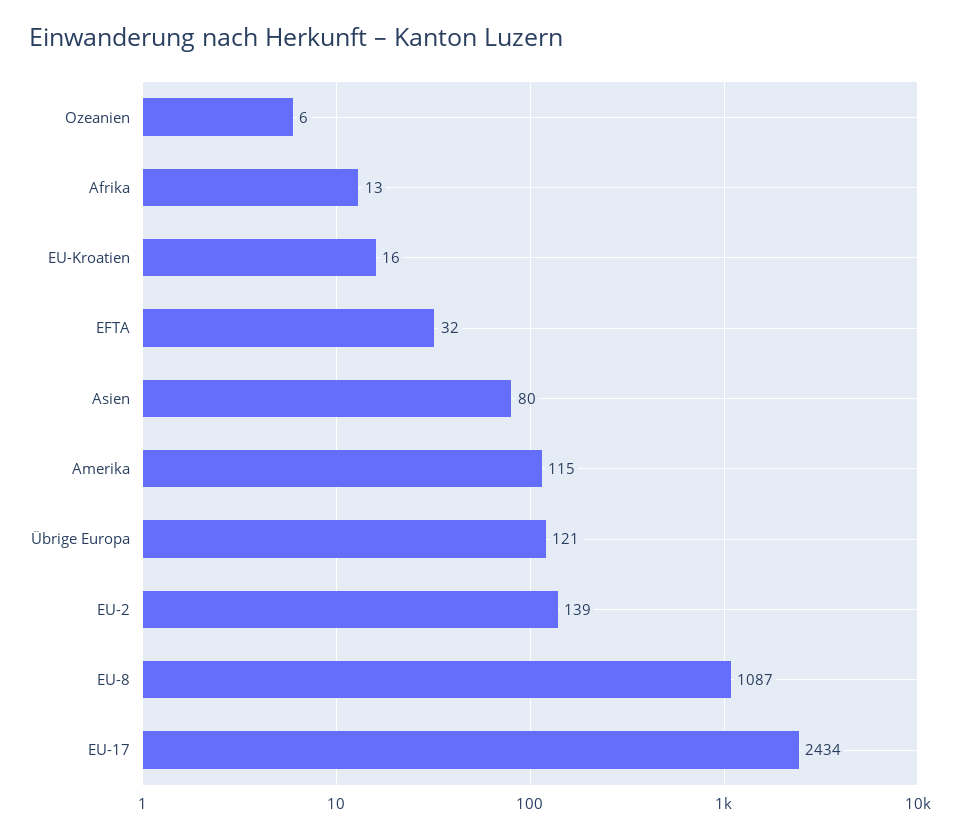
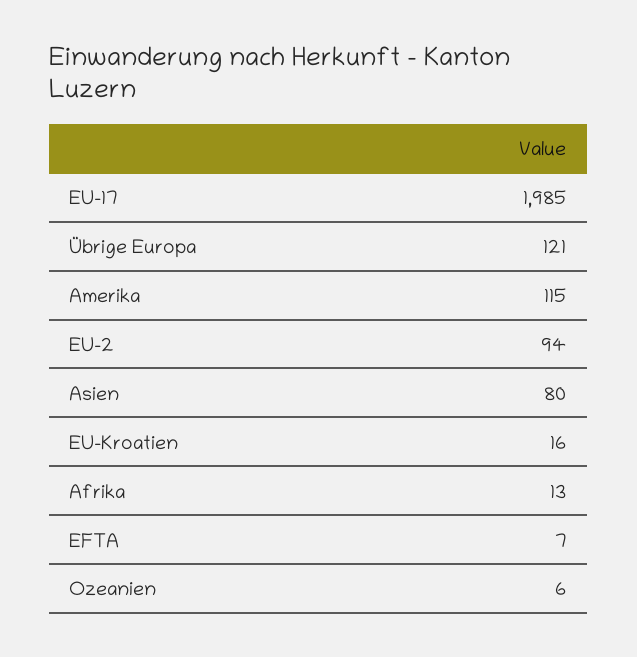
  {
    "Ozeanien": 6,
    "Afrika": 13,
    "EU-Kroatien": 16,
-   "EFTA": 32,
+   "EFTA": 7,
    "Asien": 80,
    "Amerika": 115,
    "Übrige Europa": 121,
-   "EU-2": 139,
+   "EU-2": 94,
-   "EU-8": 1087,
-   "EU-17": 2434
+   "EU-17": 1985
  }

